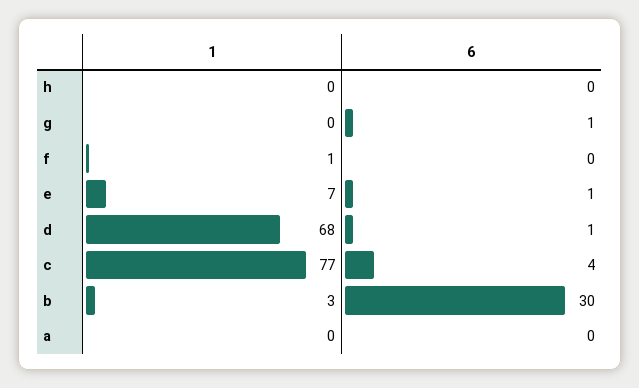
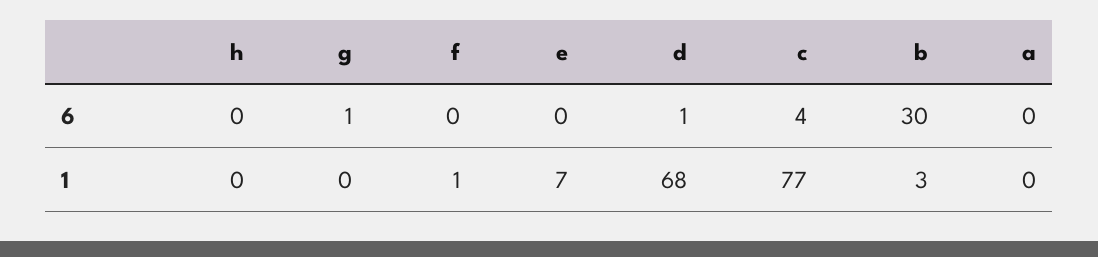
  {
    "1": {
      "h": 0,
      "g": 0,
      "f": 1,
      "e": 7,
      "d": 68,
      "c": 77,
      "b": 3,
      "a": 0
    },
    "6": {
      "h": 0,
      "g": 1,
      "f": 0,
-     "e": 1,
+     "e": 0,
      "d": 1,
      "c": 4,
      "b": 30,
      "a": 0
    }
  }

